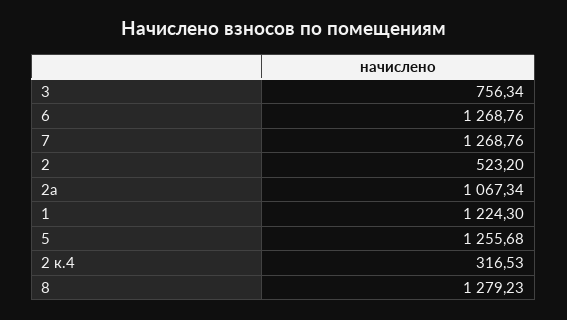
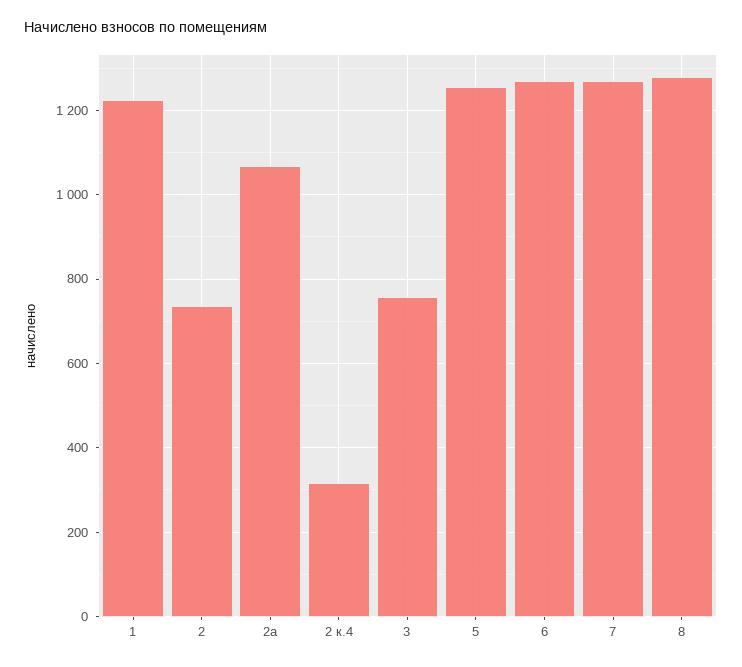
  {
    "3": 756.34,
    "6": 1268.76,
    "7": 1268.76,
-   "2": 523.2,
+   "2": 740,
    "2а": 1067.34,
    "1": 1224.3,
    "5": 1255.68,
    "2 к.4": 316.53,
    "8": 1279.23
  }

